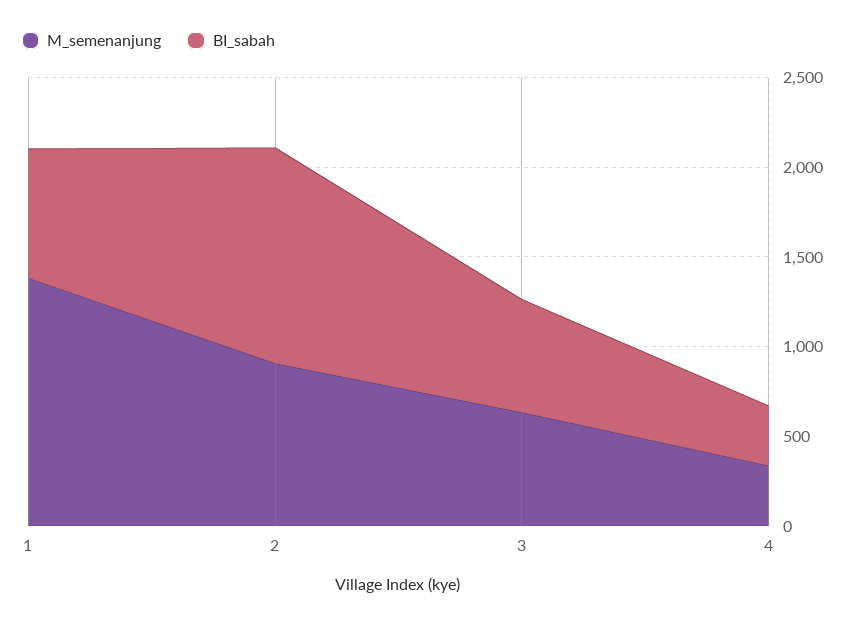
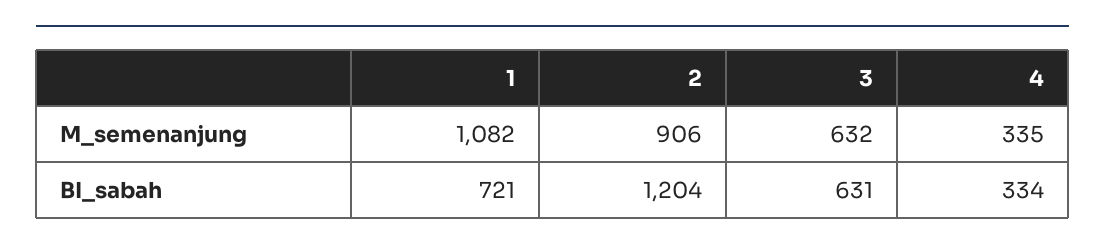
  {
    "M_semenanjung": {
-     "1": 1400,
+     "1": 1082,
      "2": 906,
      "3": 632,
      "4": 335
    },
    "BI_sabah": {
      "1": 721,
      "2": 1204,
      "3": 631,
      "4": 334
    }
  }

